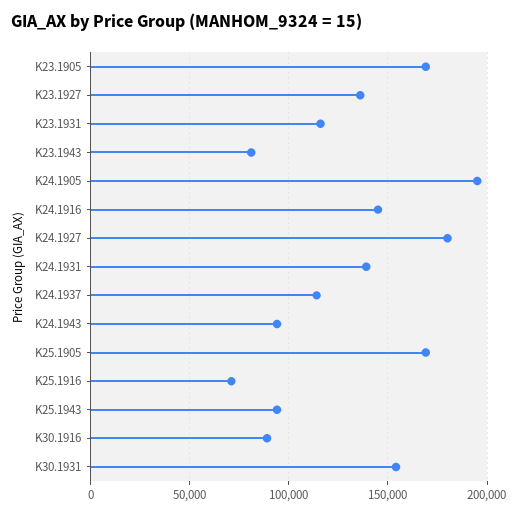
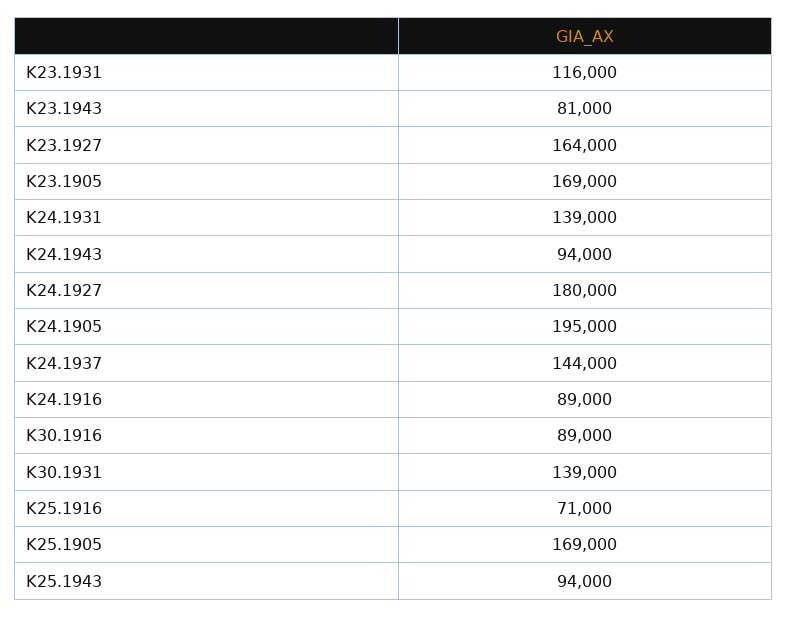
  {
    "K23.1905": 169000,
-   "K23.1927": 135000,
+   "K23.1927": 164000,
    "K23.1931": 116000,
    "K23.1943": 81000,
    "K24.1905": 195000,
-   "K24.1916": 145000,
+   "K24.1916": 89000,
    "K24.1927": 180000,
    "K24.1931": 139000,
-   "K24.1937": 115000,
+   "K24.1937": 144000,
    "K24.1943": 94000,
    "K25.1905": 169000,
    "K25.1916": 71000,
    "K25.1943": 94000,
    "K30.1916": 89000,
-   "K30.1931": 155000
+   "K30.1931": 139000
  }

